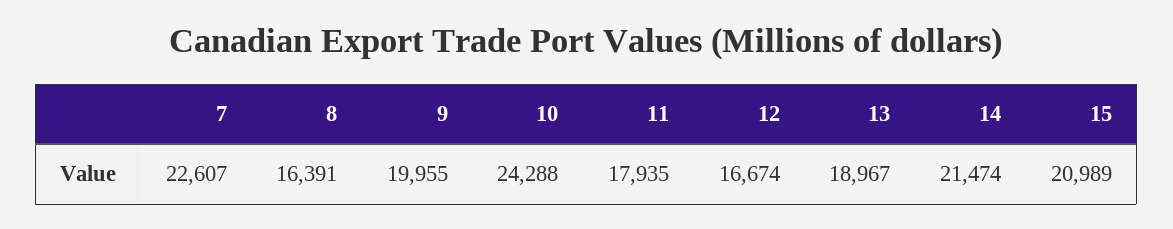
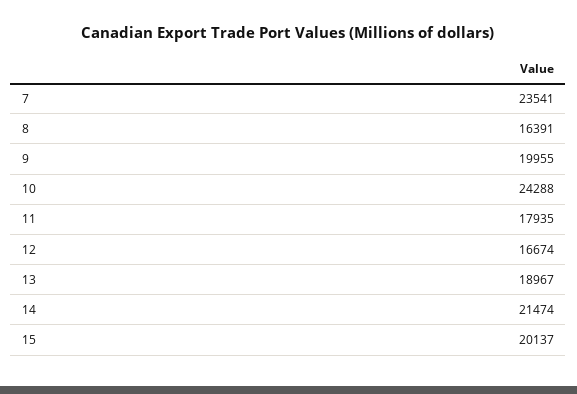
  {
-   "7": 22607,
+   "7": 23541,
    "8": 16391,
    "9": 19955,
    "10": 24288,
    "11": 17935,
    "12": 16674,
    "13": 18967,
    "14": 21474,
-   "15": 20989
+   "15": 20137
  }

